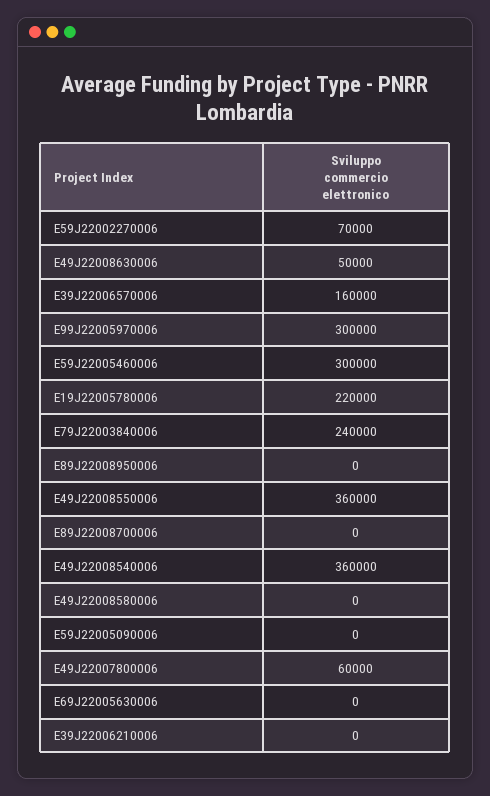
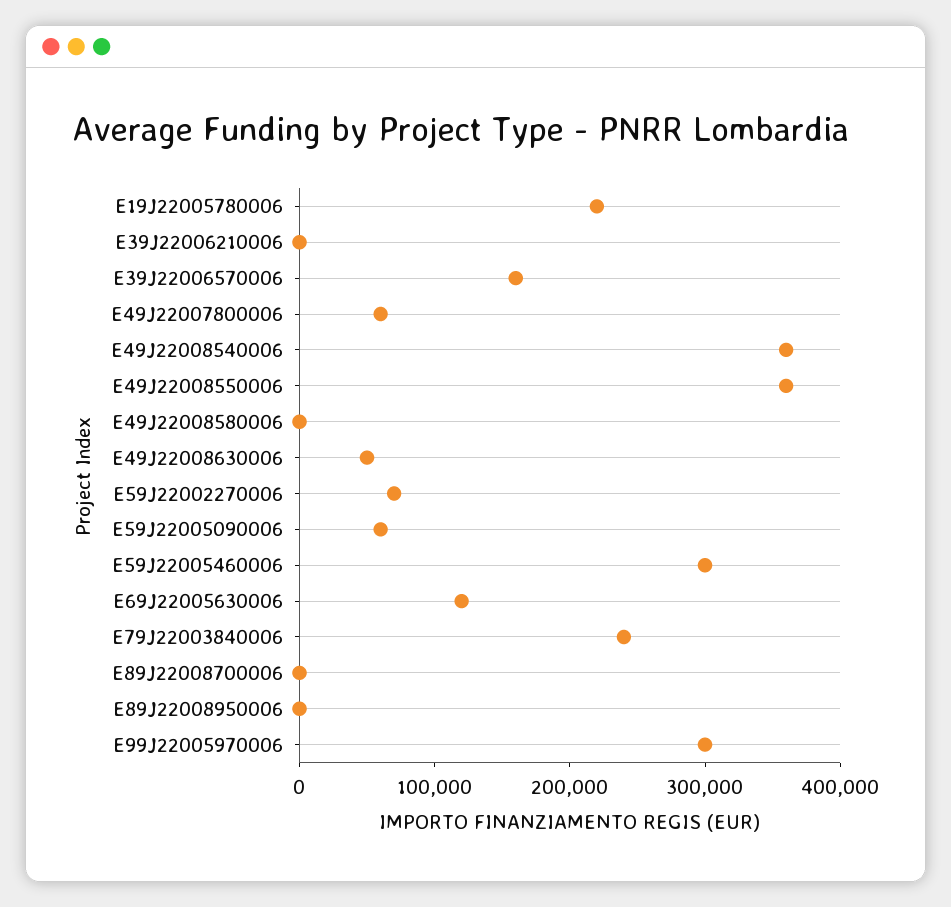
  {
    "E59J22002270006": 70000,
    "E49J22008630006": 50000,
    "E39J22006570006": 160000,
    "E99J22005970006": 300000,
    "E59J22005460006": 300000,
    "E19J22005780006": 220000,
    "E79J22003840006": 240000,
    "E89J22008950006": 0,
    "E49J22008550006": 360000,
    "E89J22008700006": 0,
    "E49J22008540006": 360000,
    "E49J22008580006": 0,
-   "E59J22005090006": 0,
+   "E59J22005090006": 60000,
    "E49J22007800006": 60000,
-   "E69J22005630006": 0,
+   "E69J22005630006": 120000,
    "E39J22006210006": 0
  }

